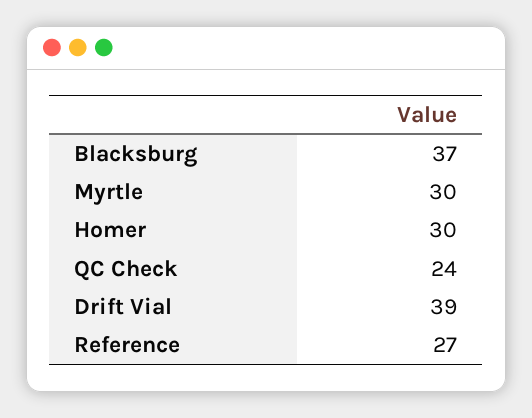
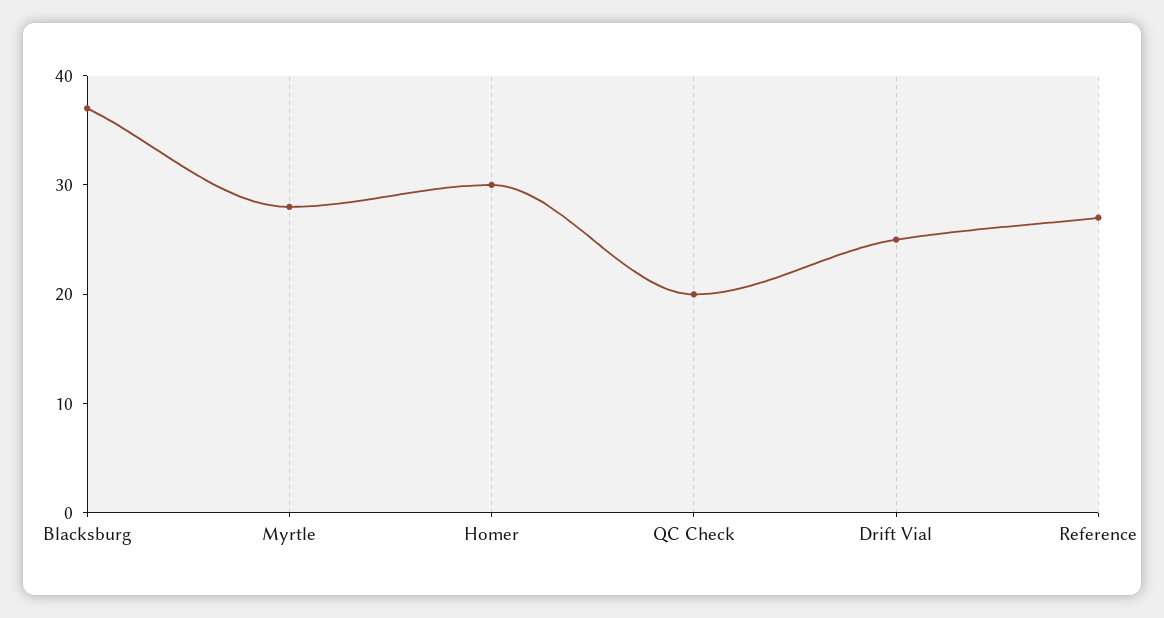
  {
    "Blacksburg": 37,
-   "Myrtle": 30,
+   "Myrtle": 28,
    "Homer": 30,
-   "QC Check": 24,
+   "QC Check": 20,
-   "Drift Vial": 39,
+   "Drift Vial": 25,
    "Reference": 27
  }

